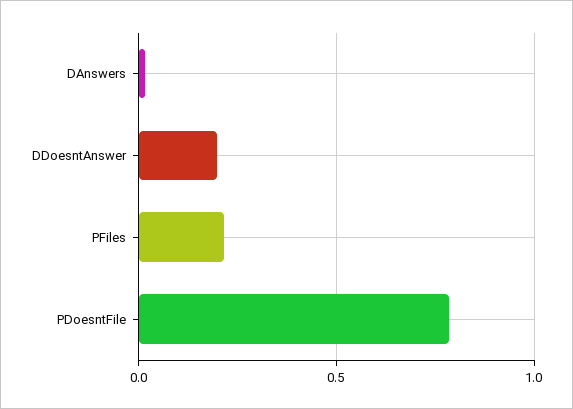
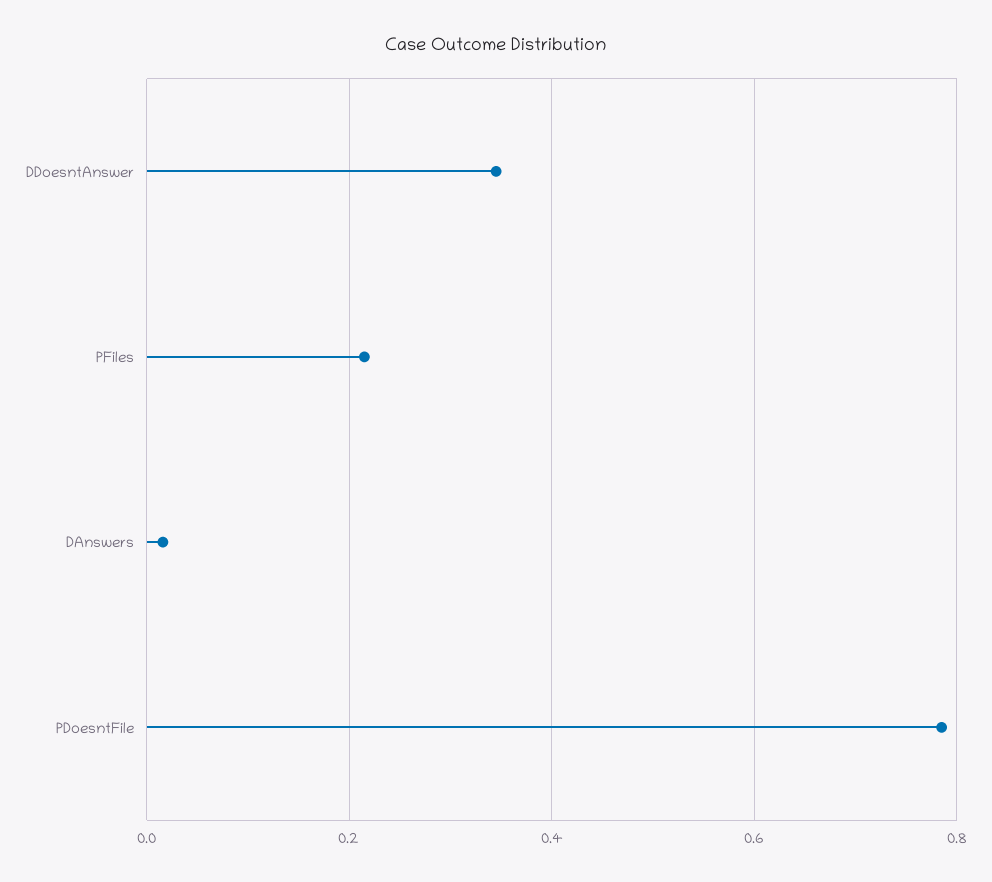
  {
    "DAnswers": 0.02,
-   "DDoesntAnswer": 0.2,
+   "DDoesntAnswer": 0.34,
    "PFiles": 0.22,
    "PDoesntFile": 0.78
  }

